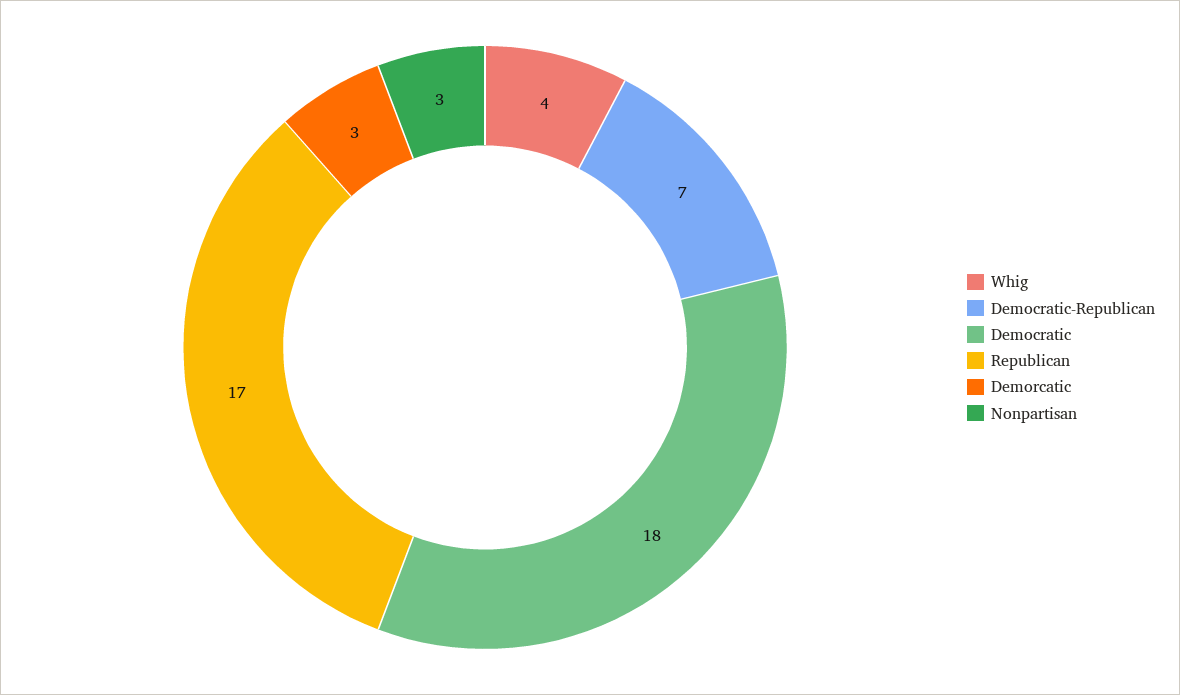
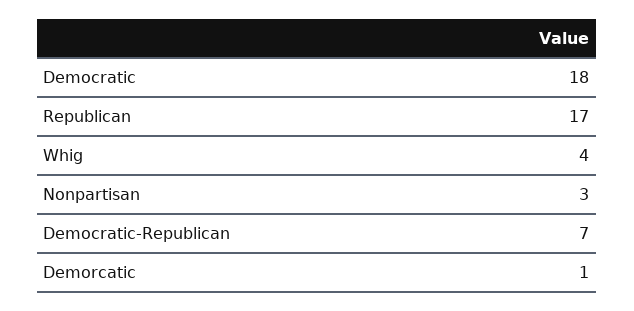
  {
    "Whig": 4,
    "Democratic-Republican": 7,
    "Democratic": 18,
    "Republican": 17,
-   "Demorcatic": 3,
+   "Demorcatic": 1,
    "Nonpartisan": 3
  }

